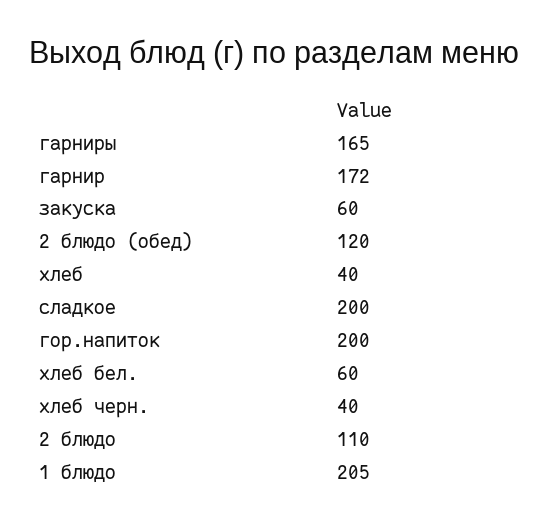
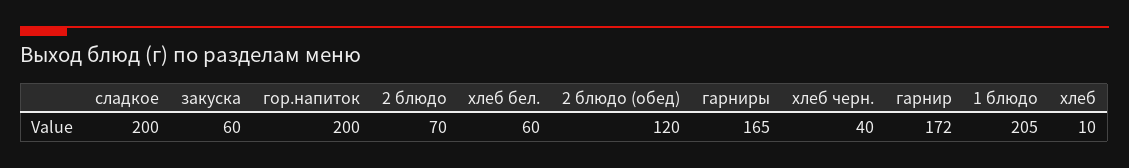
  {
    "гарниры": 165,
    "гарнир": 172,
    "закуска": 60,
    "2 блюдо (обед)": 120,
-   "хлеб": 40,
+   "хлеб": 10,
    "сладкое": 200,
    "гор.напиток": 200,
    "хлеб бел.": 60,
    "хлеб черн.": 40,
-   "2 блюдо": 110,
+   "2 блюдо": 70,
    "1 блюдо": 205
  }

